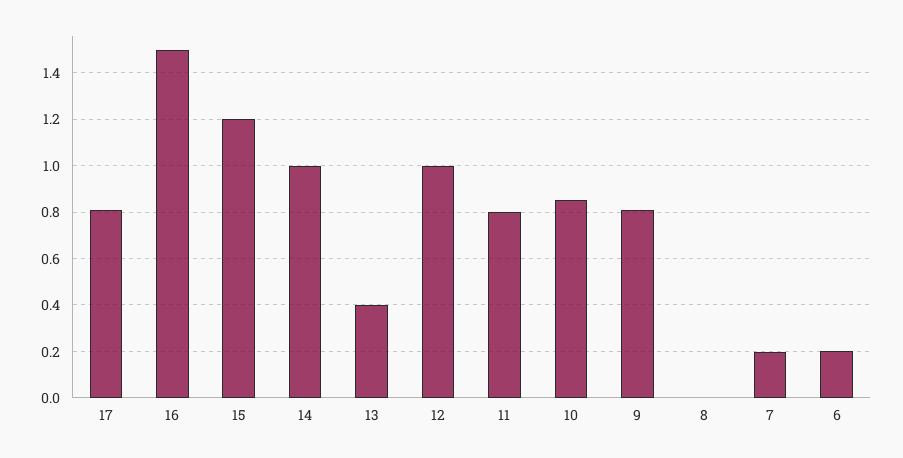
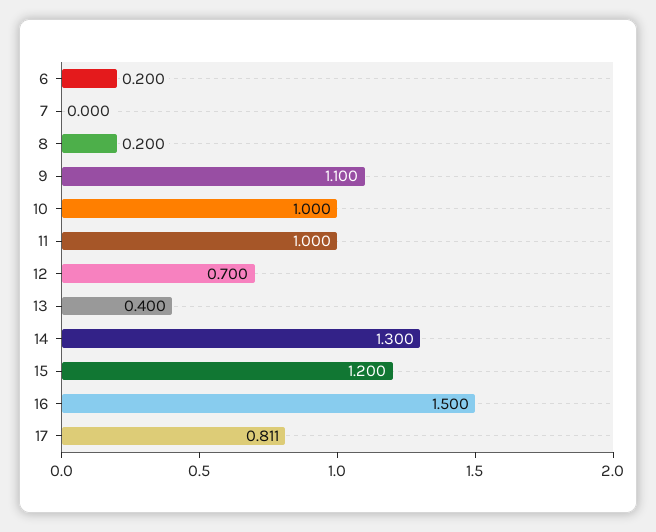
  {
    "17": 0.811,
    "16": 1.5,
    "15": 1.2,
-   "14": 1,
+   "14": 1.3,
    "13": 0.4,
-   "12": 1,
+   "12": 0.7,
-   "11": 0.8,
+   "11": 1,
-   "10": 0.85,
+   "10": 1,
-   "9": 0.8,
+   "9": 1.1,
-   "8": 0,
+   "8": 0.2,
-   "7": 0.2,
+   "7": 0,
    "6": 0.2
  }

